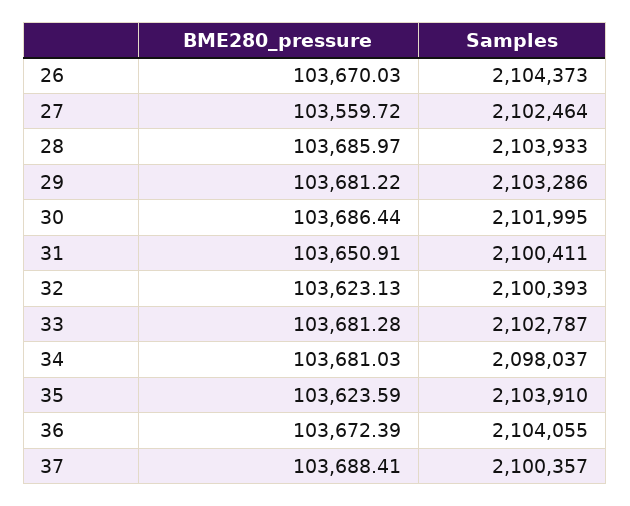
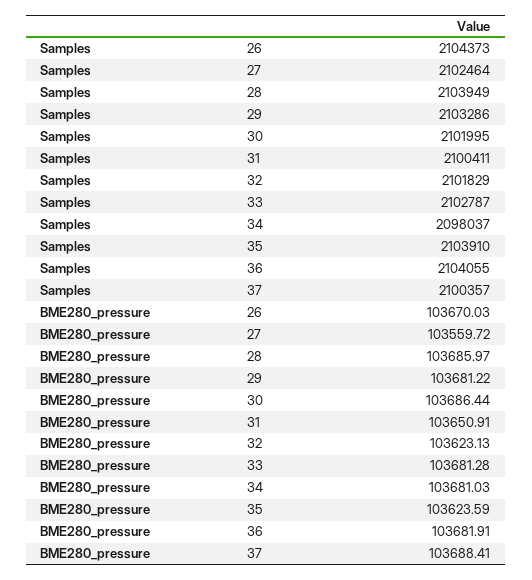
  {
    "BME280_pressure": {
      "26": 103670.03,
      "27": 103559.72,
      "28": 103685.97,
      "29": 103681.22,
      "30": 103686.44,
      "31": 103650.91,
      "32": 103623.13,
      "33": 103681.28,
      "34": 103681.03,
      "35": 103623.59,
-     "36": 103672.39,
+     "36": 103681.91,
      "37": 103688.41
    },
    "Samples": {
      "26": 2104373,
      "27": 2102464,
-     "28": 2103933,
+     "28": 2103949,
      "29": 2103286,
      "30": 2101995,
      "31": 2100411,
-     "32": 2100393,
+     "32": 2101829,
      "33": 2102787,
      "34": 2098037,
      "35": 2103910,
      "36": 2104055,
      "37": 2100357
    }
  }

